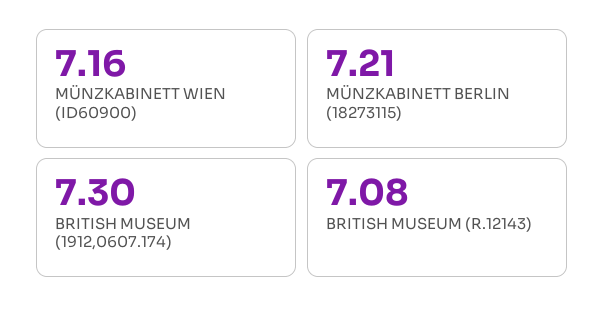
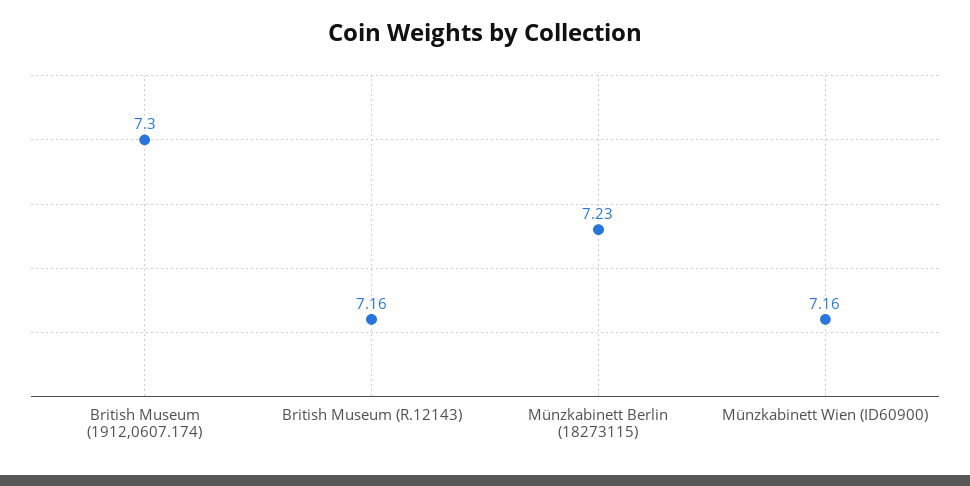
  {
    "MÜNZKABINETT WIEN (ID60900)": 7.16,
-   "MÜNZKABINETT BERLIN (18273115)": 7.21,
+   "MÜNZKABINETT BERLIN (18273115)": 7.23,
    "BRITISH MUSEUM (1912,0607.174)": 7.3,
-   "BRITISH MUSEUM (R.12143)": 7.08
+   "BRITISH MUSEUM (R.12143)": 7.16
  }

